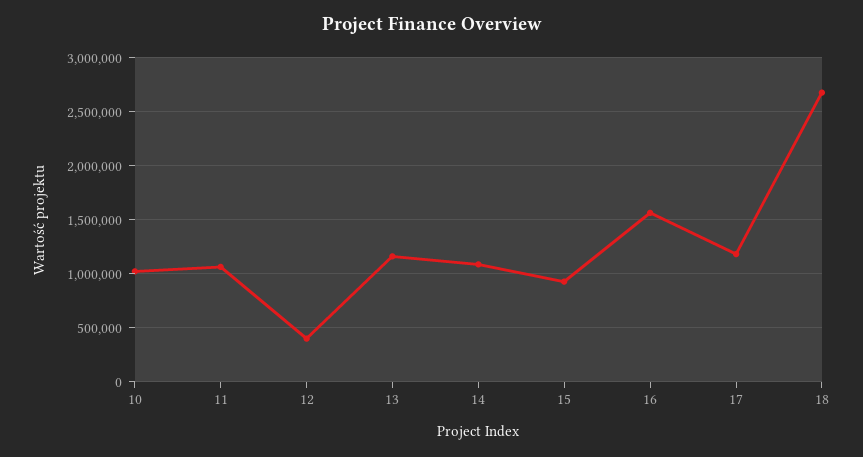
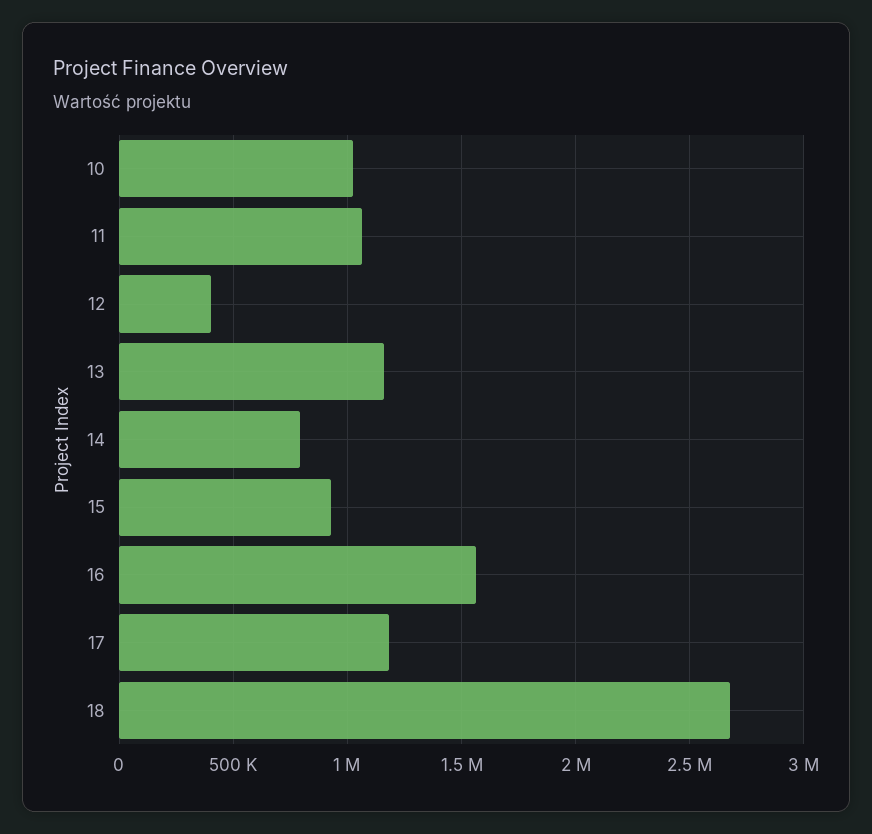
  {
    "10": 1000000,
    "11": 1050000,
    "12": 400000,
    "13": 1150000,
-   "14": 1100000,
+   "14": 800000,
    "15": 950000,
    "16": 1550000,
    "17": 1200000,
    "18": 2700000
  }

